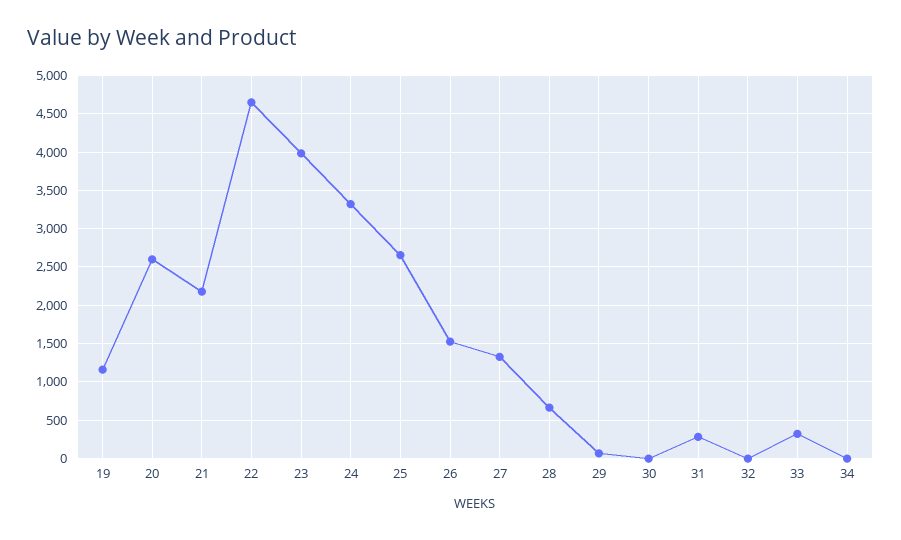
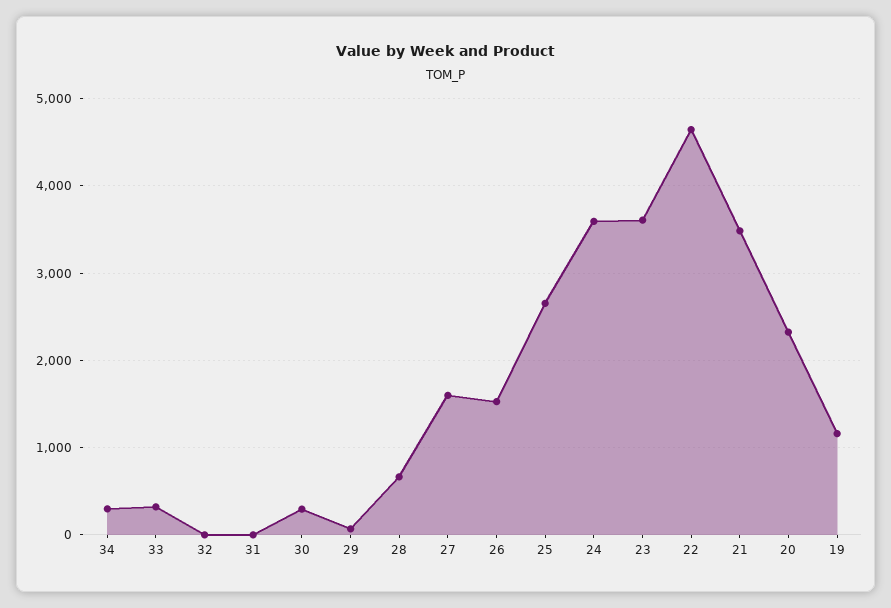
  {
    "19": 1200,
-   "20": 2600,
+   "20": 2300,
-   "21": 2200,
+   "21": 3500,
    "22": 4600,
-   "23": 4000,
+   "23": 3600,
-   "24": 3300,
+   "24": 3600,
    "25": 2700,
    "26": 1500,
-   "27": 1300,
+   "27": 1600,
    "28": 700,
    "29": 100,
-   "30": 0,
+   "30": 300,
-   "31": 300,
+   "31": 0,
    "32": 0,
    "33": 300,
-   "34": 0
+   "34": 300
  }

